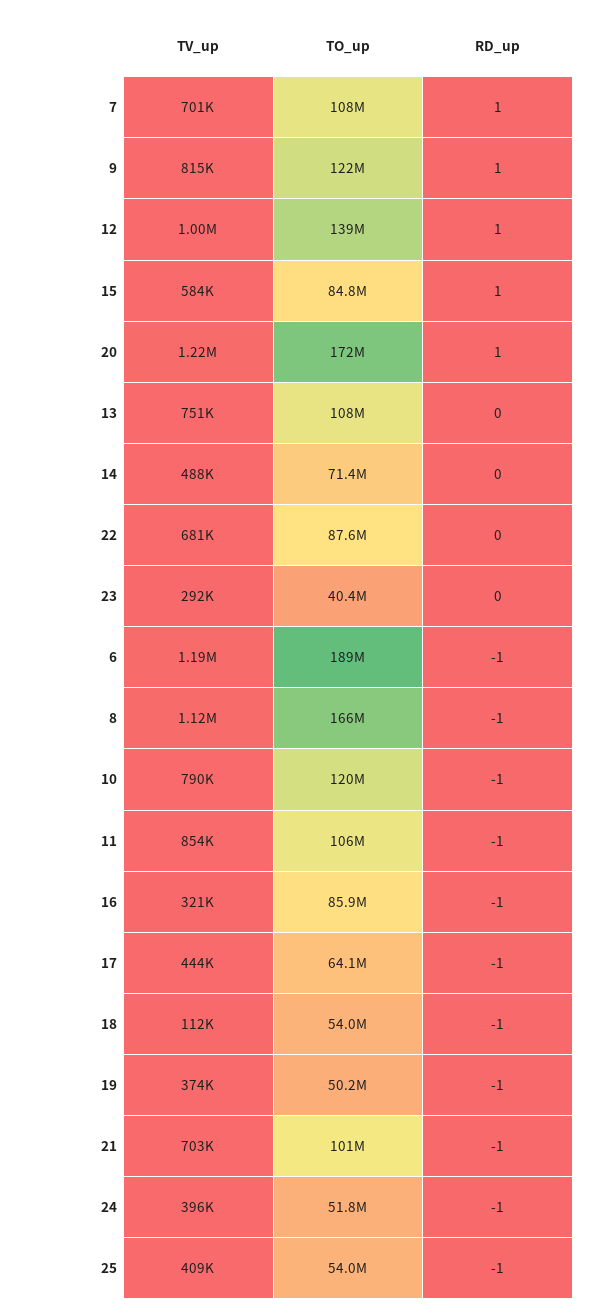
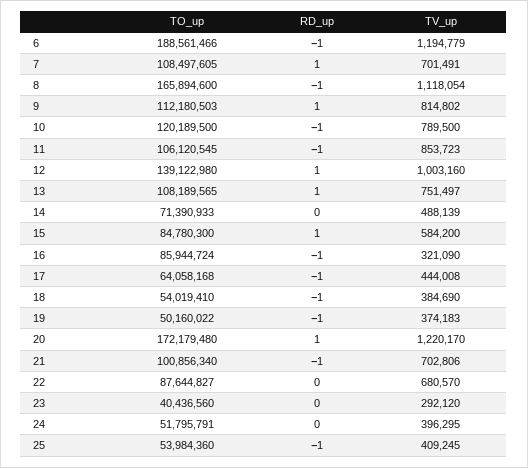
  {
    "TV_up": {
      "7": 701491,
      "9": 814802,
      "12": 1003160,
      "15": 584200,
      "20": 1220170,
      "13": 751497,
      "14": 488139,
      "22": 680570,
      "23": 292120,
      "6": 1194779,
      "8": 1118054,
      "10": 789500,
      "11": 853723,
      "16": 321090,
      "17": 444008,
-     "18": 112000,
+     "18": 384690,
      "19": 374183,
      "21": 702806,
      "24": 396295,
      "25": 409245
    },
    "TO_up": {
      "7": 108497605,
-     "9": 122000000,
+     "9": 112180503,
      "12": 139122980,
      "15": 84780300,
      "20": 172179480,
      "13": 108189565,
      "14": 71390933,
      "22": 87644827,
      "23": 40436560,
      "6": 188561466,
      "8": 165894600,
      "10": 120189500,
      "11": 106120545,
      "16": 85944724,
      "17": 64058168,
      "18": 54019410,
      "19": 50160022,
      "21": 100856340,
      "24": 51795791,
      "25": 53984360
    },
    "RD_up": {
      "7": 1,
      "9": 1,
      "12": 1,
      "15": 1,
      "20": 1,
-     "13": 0,
+     "13": 1,
      "14": 0,
      "22": 0,
      "23": 0,
      "6": -1,
      "8": -1,
      "10": -1,
      "11": -1,
      "16": -1,
      "17": -1,
      "18": -1,
      "19": -1,
      "21": -1,
-     "24": -1,
+     "24": 0,
      "25": -1
    }
  }

